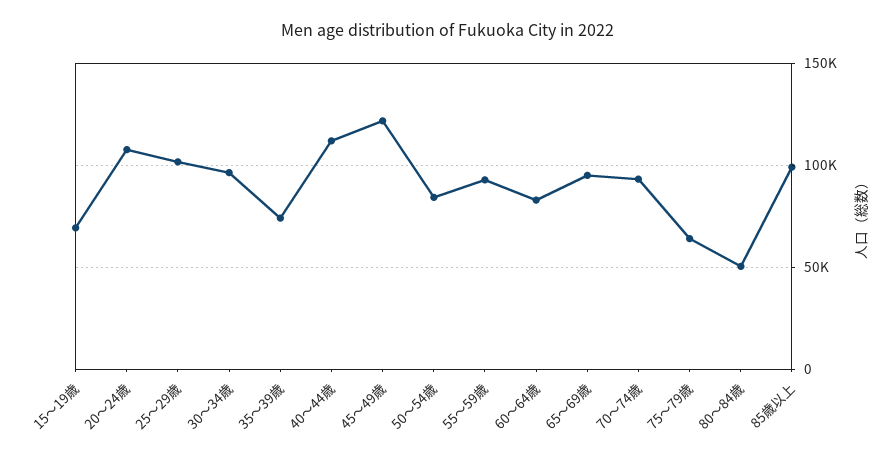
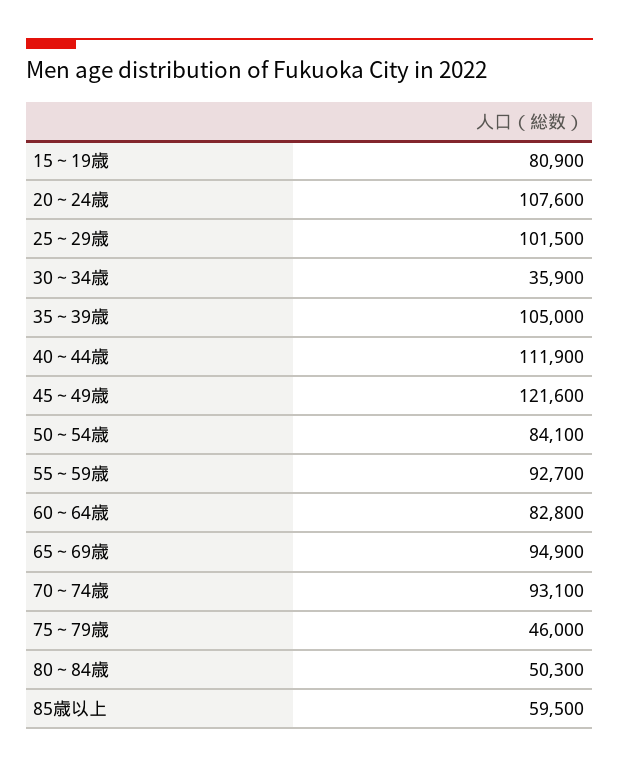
  {
-   "15～19歳": 70000,
+   "15～19歳": 80900,
    "20～24歳": 107600,
    "25～29歳": 101500,
-   "30～34歳": 95000,
+   "30～34歳": 35900,
-   "35～39歳": 75000,
+   "35～39歳": 105000,
    "40～44歳": 111900,
    "45～49歳": 121600,
    "50～54歳": 84100,
    "55～59歳": 92700,
    "60～64歳": 82800,
    "65～69歳": 94900,
    "70～74歳": 93100,
-   "75～79歳": 65000,
+   "75～79歳": 46000,
    "80～84歳": 50300,
-   "85歳以上": 100000
+   "85歳以上": 59500
  }

